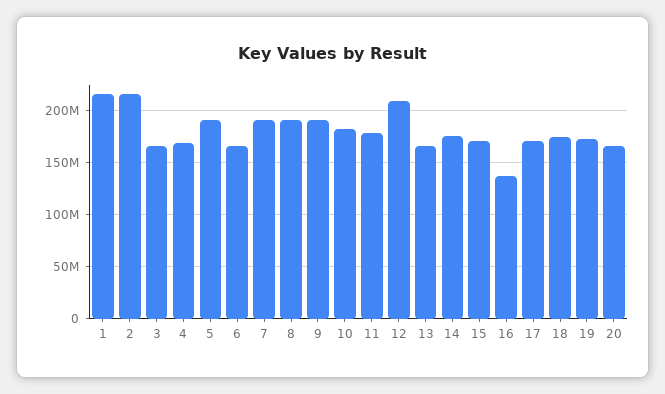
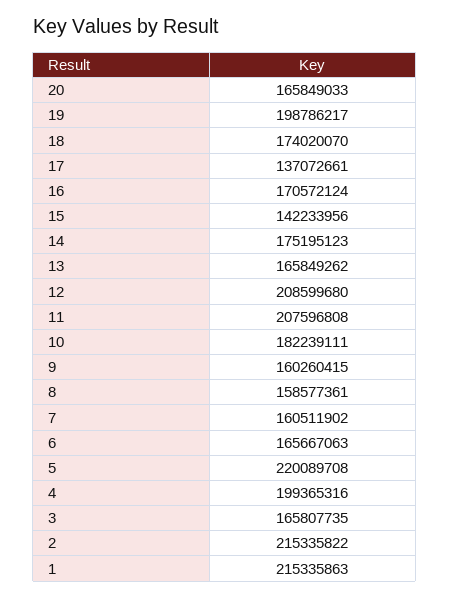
  {
    "1": 215335863,
    "2": 215335822,
    "3": 165807735,
-   "4": 170000000,
+   "4": 199365316,
-   "5": 190000000,
+   "5": 220089708,
    "6": 165667063,
-   "7": 190000000,
+   "7": 160511902,
-   "8": 190000000,
+   "8": 158577361,
-   "9": 190000000,
+   "9": 160260415,
    "10": 182239111,
-   "11": 180000000,
+   "11": 207596808,
    "12": 208599680,
    "13": 165849262,
    "14": 175195123,
-   "15": 170000000,
+   "15": 142233956,
-   "16": 140000000,
+   "16": 170572124,
-   "17": 170000000,
+   "17": 137072661,
    "18": 174020070,
-   "19": 170000000,
+   "19": 198786217,
    "20": 165849033
  }

